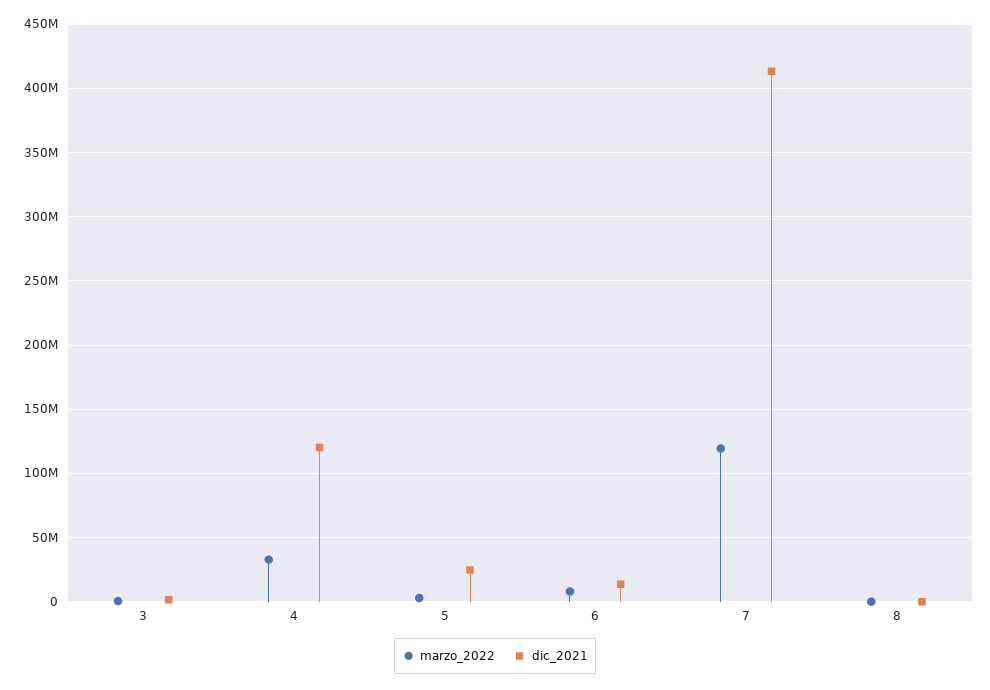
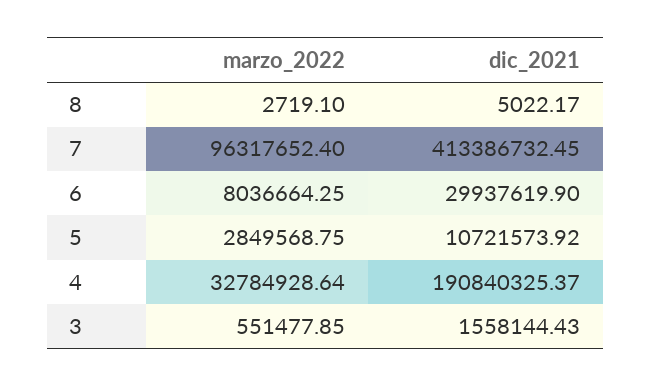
  {
    "marzo_2022": {
      "3": 551477.85,
      "4": 32784928.64,
      "5": 2849568.75,
      "6": 8036664.25,
-     "7": 120000000,
+     "7": 96317652.4,
      "8": 2719.1
    },
    "dic_2021": {
      "3": 1558144.43,
-     "4": 120000000,
+     "4": 190840325.37,
-     "5": 25000000,
+     "5": 10721573.92,
-     "6": 15000000,
+     "6": 29937619.9,
      "7": 413386732.45,
      "8": 5022.17
    }
  }

